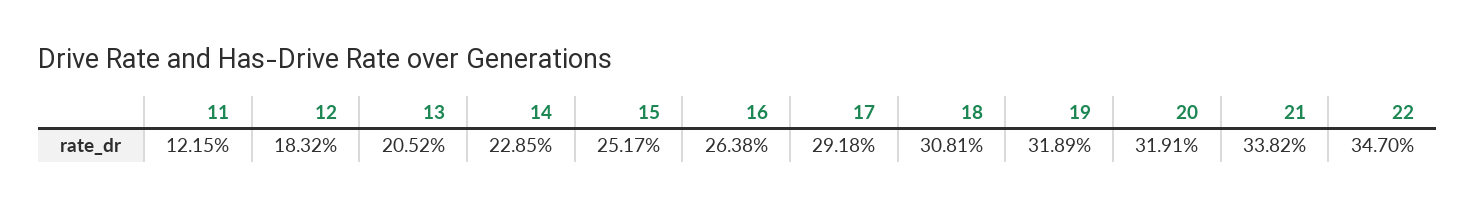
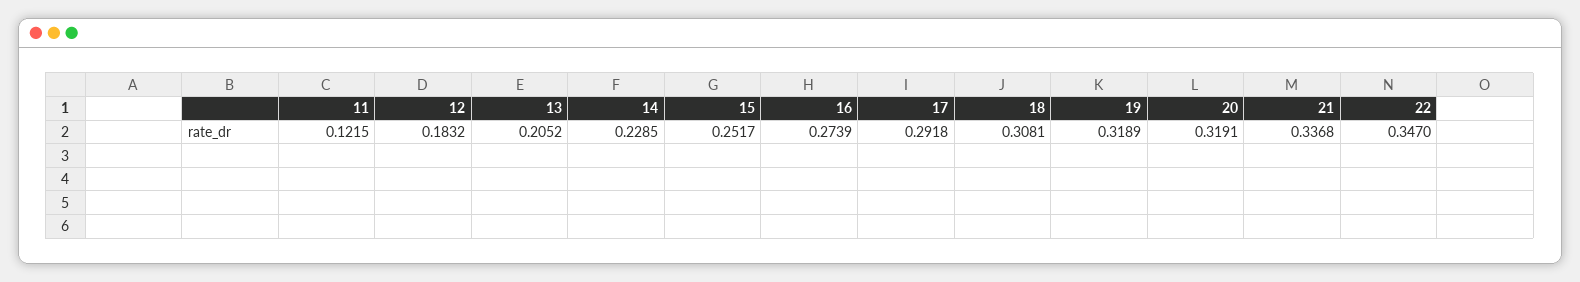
  {
    "11": 0.1215,
    "12": 0.1832,
    "13": 0.2052,
    "14": 0.2285,
    "15": 0.2517,
-   "16": 0.2638,
+   "16": 0.2739,
    "17": 0.2918,
    "18": 0.3081,
    "19": 0.3189,
    "20": 0.3191,
-   "21": 0.3382,
+   "21": 0.3368,
    "22": 0.347
  }

